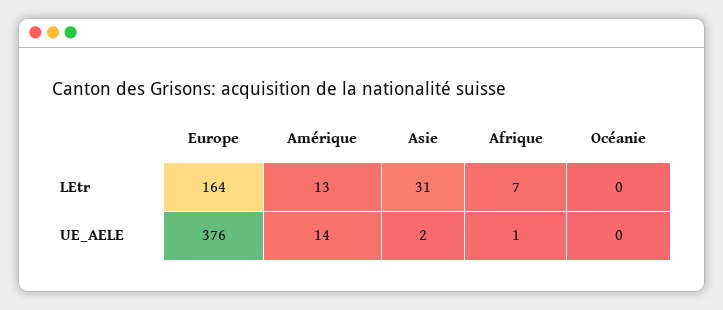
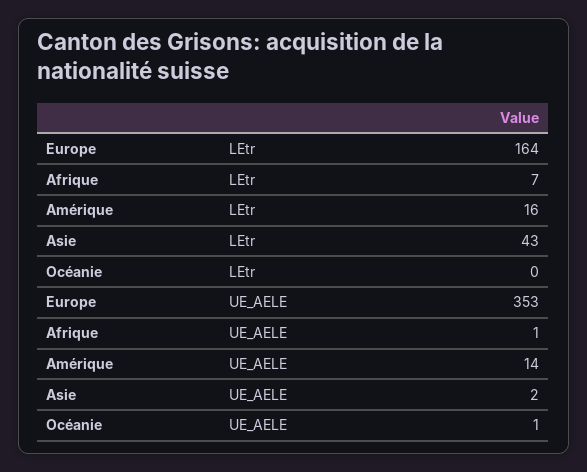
  {
    "Europe": {
      "LEtr": 164,
-     "UE_AELE": 376
+     "UE_AELE": 353
    },
    "Amérique": {
-     "LEtr": 13,
+     "LEtr": 16,
      "UE_AELE": 14
    },
    "Asie": {
-     "LEtr": 31,
+     "LEtr": 43,
      "UE_AELE": 2
    },
    "Afrique": {
      "LEtr": 7,
      "UE_AELE": 1
    },
    "Océanie": {
      "LEtr": 0,
-     "UE_AELE": 0
+     "UE_AELE": 1
    }
  }

